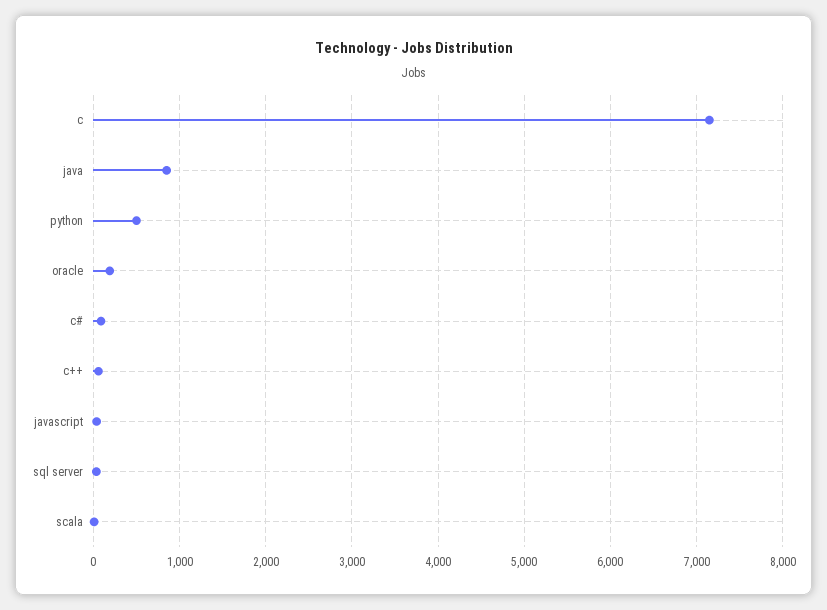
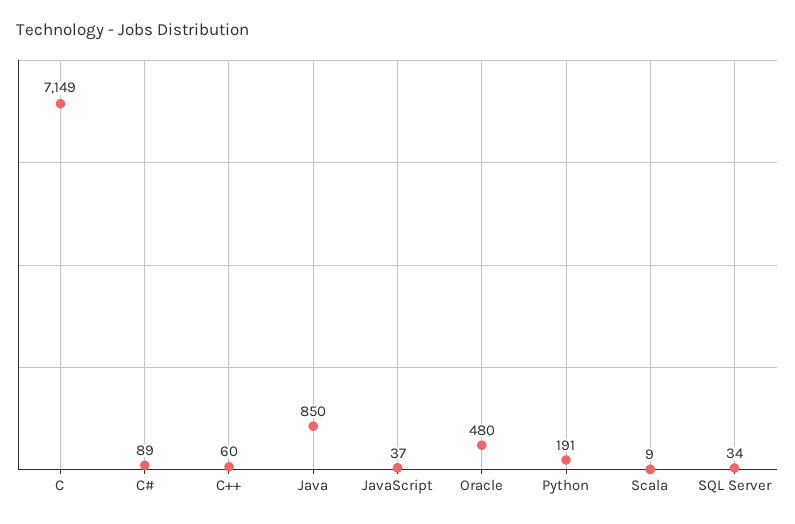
  {
    "c": 7149,
    "java": 850,
-   "python": 500,
+   "python": 191,
-   "oracle": 200,
+   "oracle": 480,
    "c#": 89,
    "c++": 60,
    "javascript": 37,
    "sql server": 34,
    "scala": 9
  }

